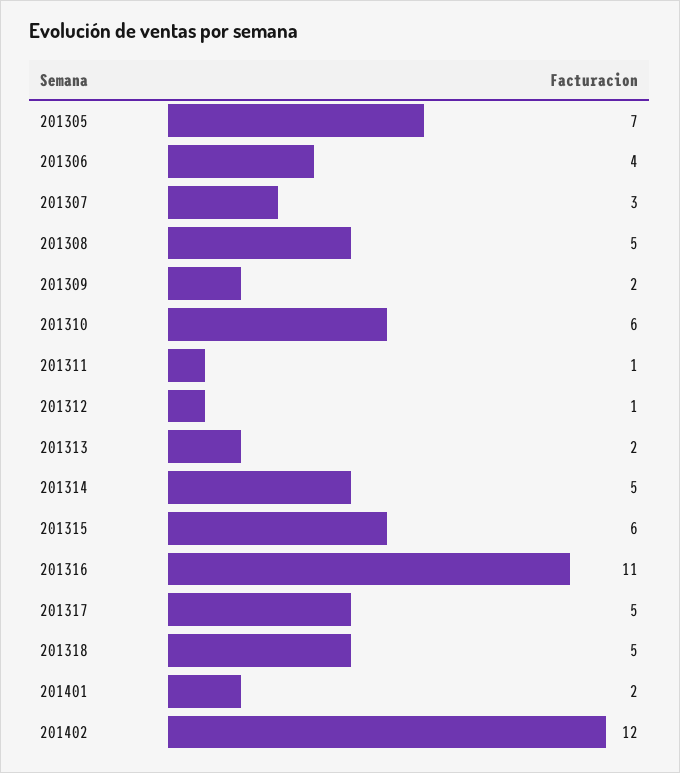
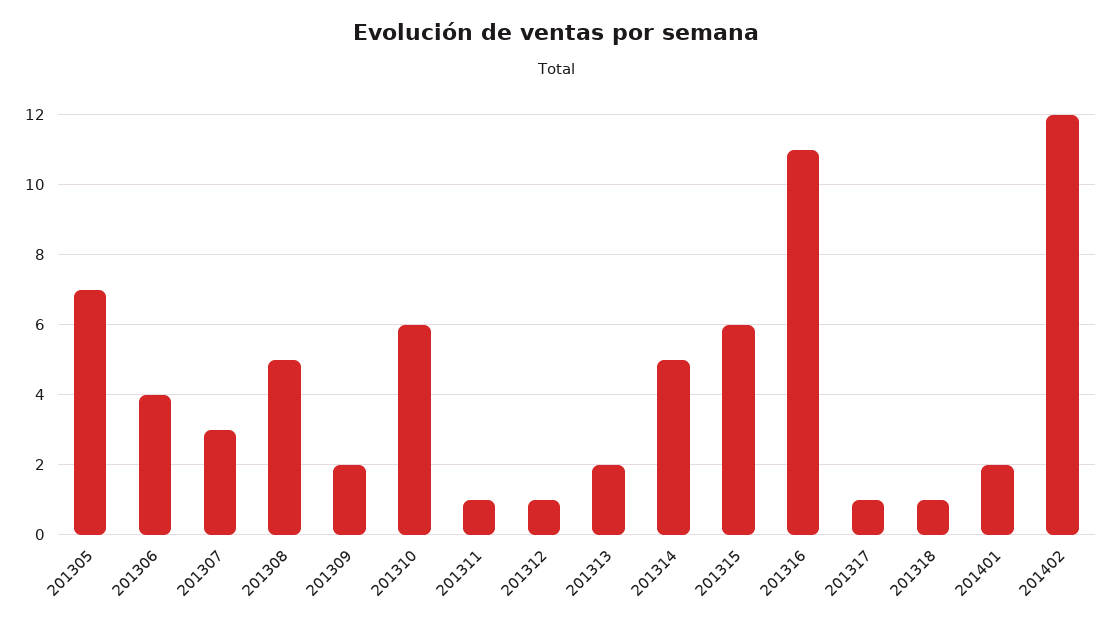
  {
    "201305": 7,
    "201306": 4,
    "201307": 3,
    "201308": 5,
    "201309": 2,
    "201310": 6,
    "201311": 1,
    "201312": 1,
    "201313": 2,
    "201314": 5,
    "201315": 6,
    "201316": 11,
-   "201317": 5,
+   "201317": 1,
-   "201318": 5,
+   "201318": 1,
    "201401": 2,
    "201402": 12
  }

